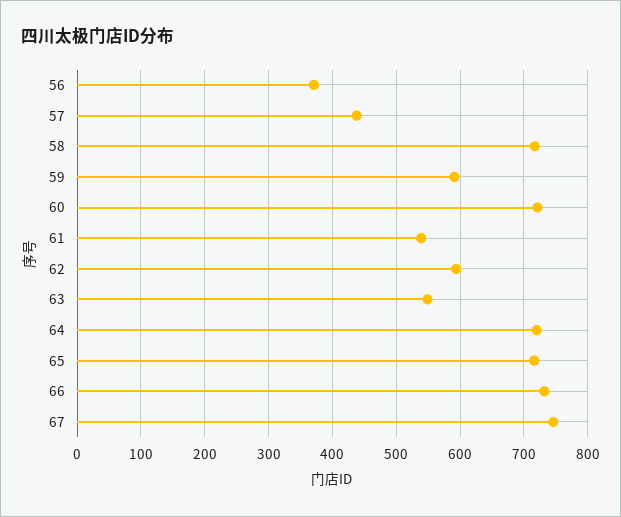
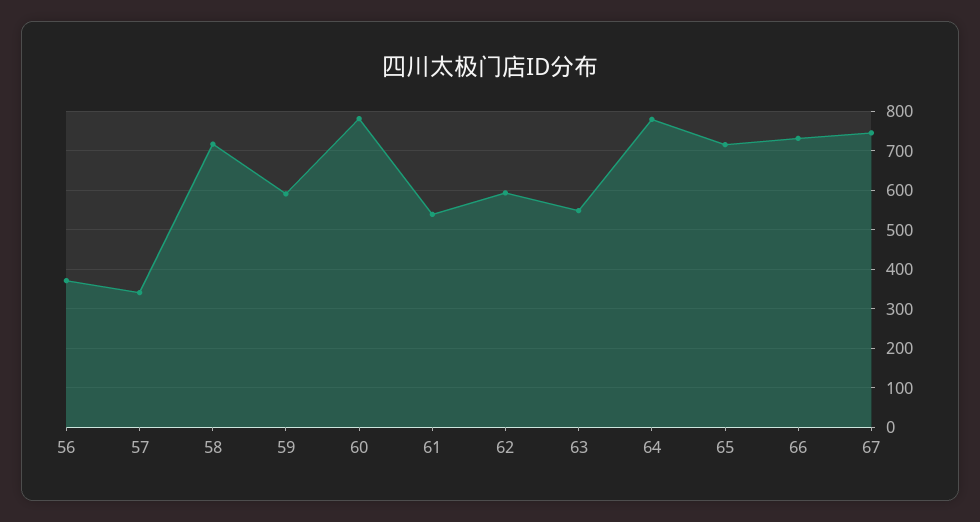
  {
    "56": 370,
-   "57": 440,
+   "57": 340,
    "58": 720,
    "59": 590,
-   "60": 720,
+   "60": 780,
    "61": 540,
    "62": 590,
    "63": 550,
-   "64": 720,
+   "64": 780,
    "65": 720,
    "66": 730,
    "67": 750
  }

